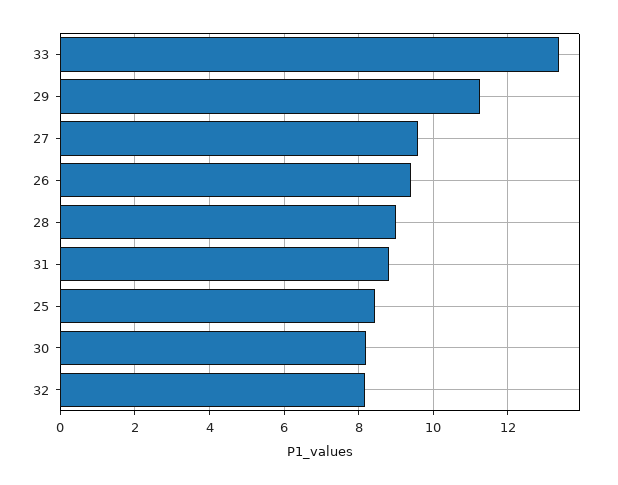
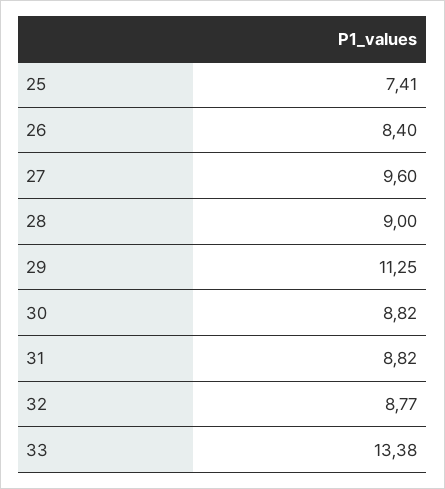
  {
    "33": 13.38,
    "29": 11.25,
    "27": 9.6,
-   "26": 9.4,
+   "26": 8.4,
    "28": 9,
    "31": 8.82,
-   "25": 8.4,
+   "25": 7.41,
-   "30": 8.2,
+   "30": 8.82,
-   "32": 8.2
+   "32": 8.77
  }

